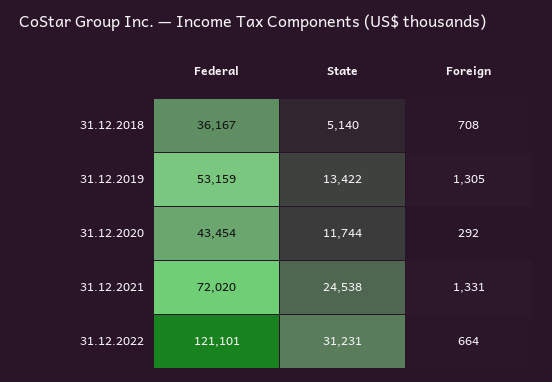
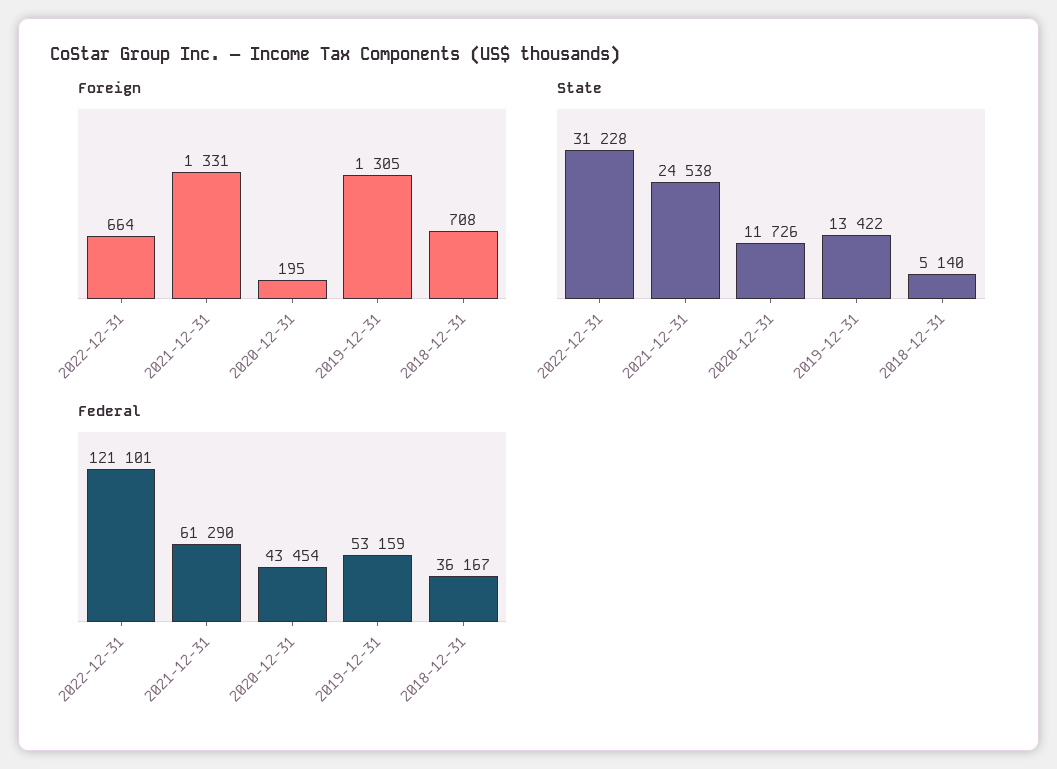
  {
    "Federal": {
      "31.12.2018": 36167,
      "31.12.2019": 53159,
      "31.12.2020": 43454,
-     "31.12.2021": 72020,
+     "31.12.2021": 61290,
      "31.12.2022": 121101
    },
    "State": {
      "31.12.2018": 5140,
      "31.12.2019": 13422,
-     "31.12.2020": 11744,
+     "31.12.2020": 11726,
      "31.12.2021": 24538,
-     "31.12.2022": 31231
+     "31.12.2022": 31228
    },
    "Foreign": {
      "31.12.2018": 708,
      "31.12.2019": 1305,
-     "31.12.2020": 292,
+     "31.12.2020": 195,
      "31.12.2021": 1331,
      "31.12.2022": 664
    }
  }

